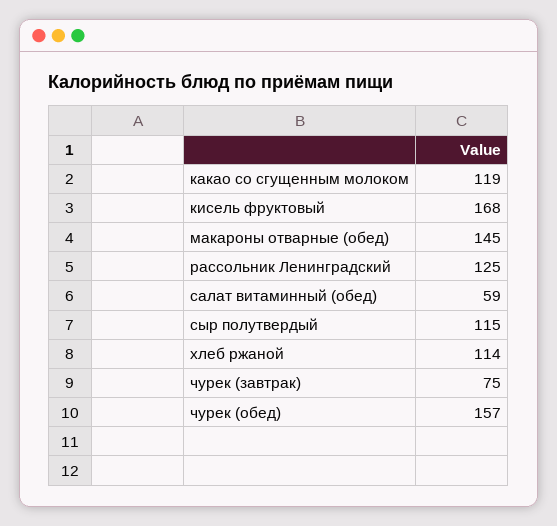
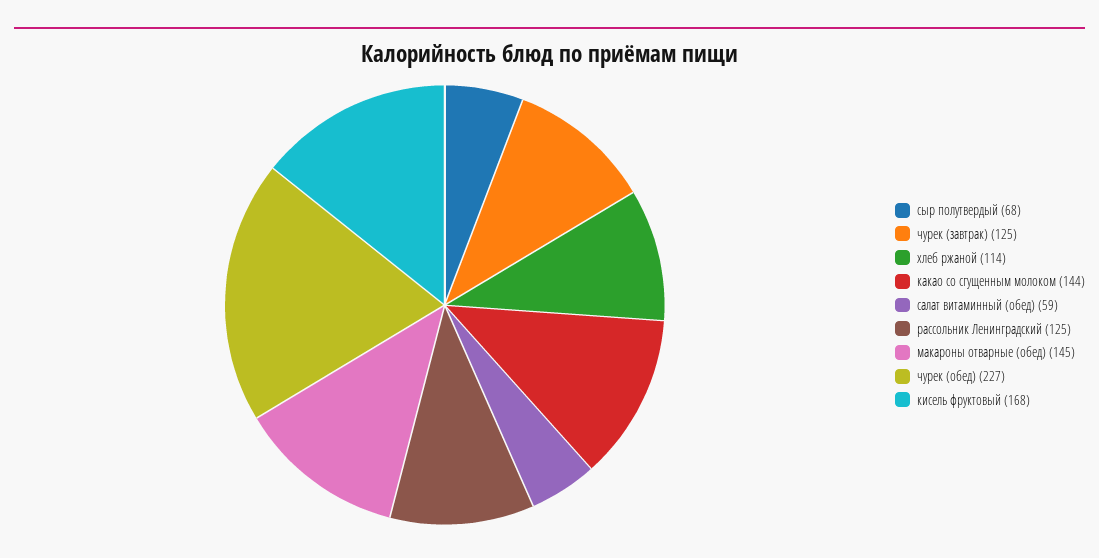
  {
-   "какао со сгущенным молоком": 119,
+   "какао со сгущенным молоком": 144,
    "кисель фруктовый": 168,
    "макароны отварные (обед)": 145,
    "рассольник Ленинградский": 125,
    "салат витаминный (обед)": 59,
-   "сыр полутвердый": 115,
+   "сыр полутвердый": 68,
    "хлеб ржаной": 114,
-   "чурек (завтрак)": 75,
+   "чурек (завтрак)": 125,
-   "чурек (обед)": 157
+   "чурек (обед)": 227
  }

